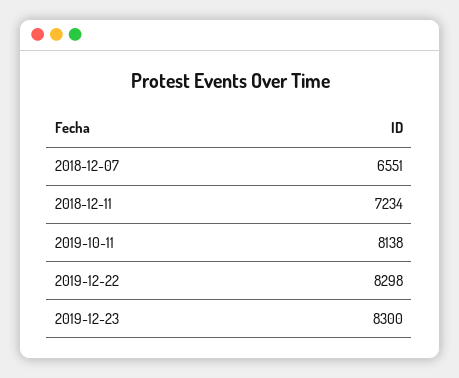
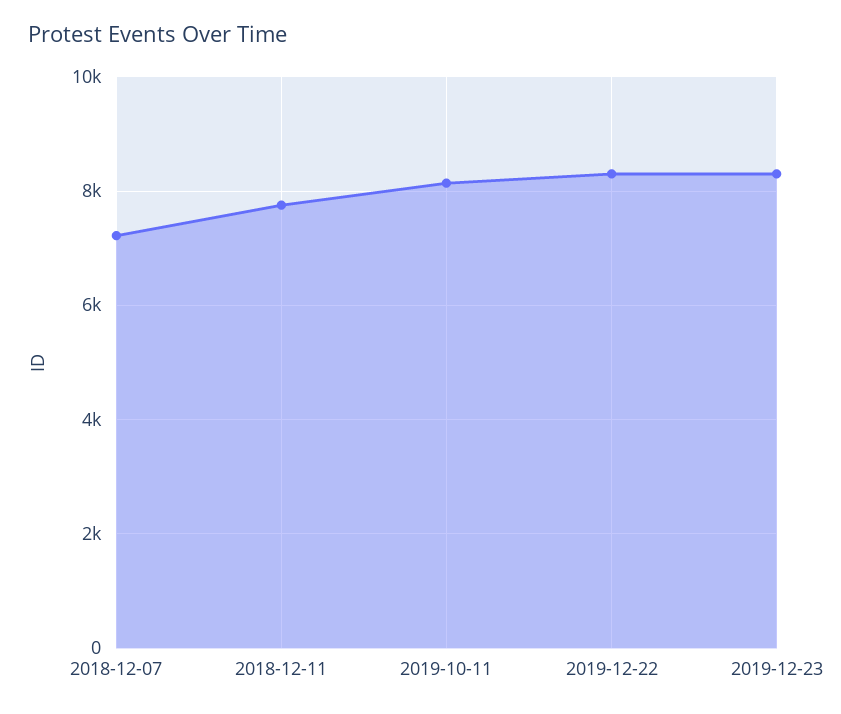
  {
-   "2018-12-07": 6551,
+   "2018-12-07": 7200,
-   "2018-12-11": 7234,
+   "2018-12-11": 7800,
    "2019-10-11": 8138,
    "2019-12-22": 8298,
    "2019-12-23": 8300
  }

